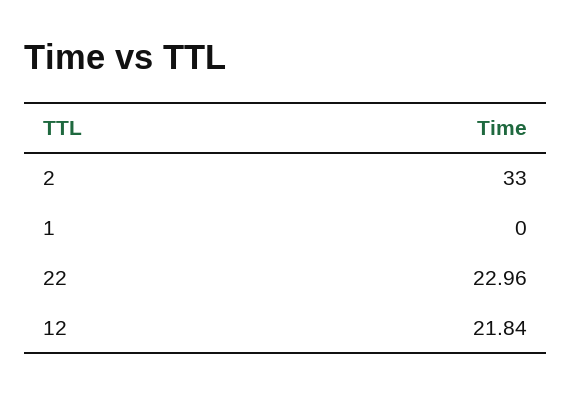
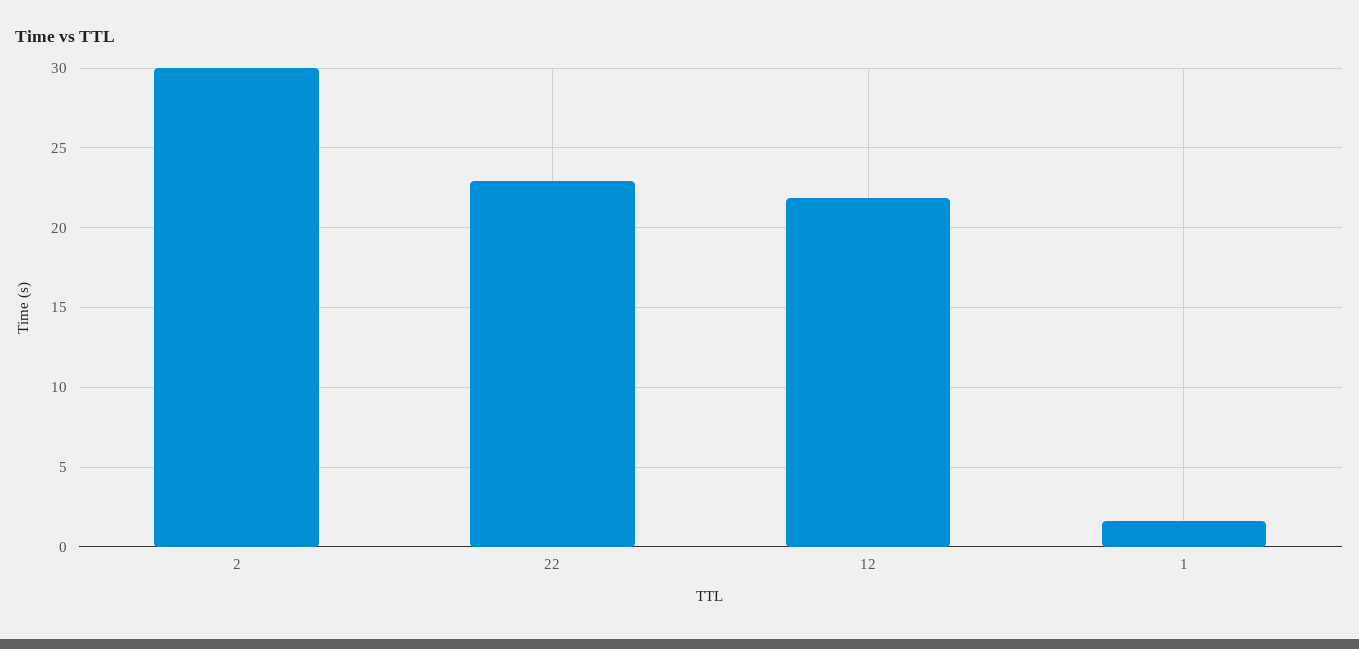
  {
-   "2": 33,
+   "2": 30,
-   "1": 0,
+   "1": 1.5,
    "22": 22.96,
    "12": 21.84
  }

